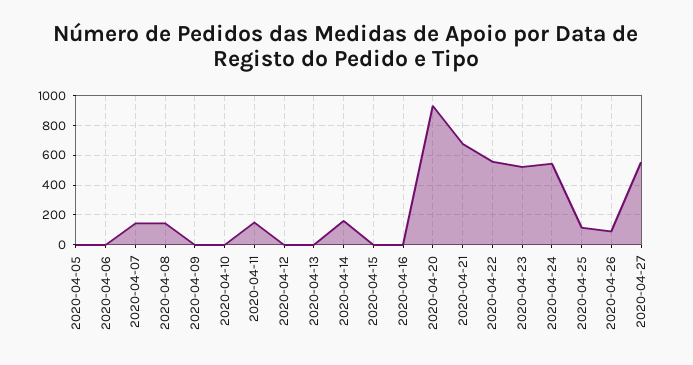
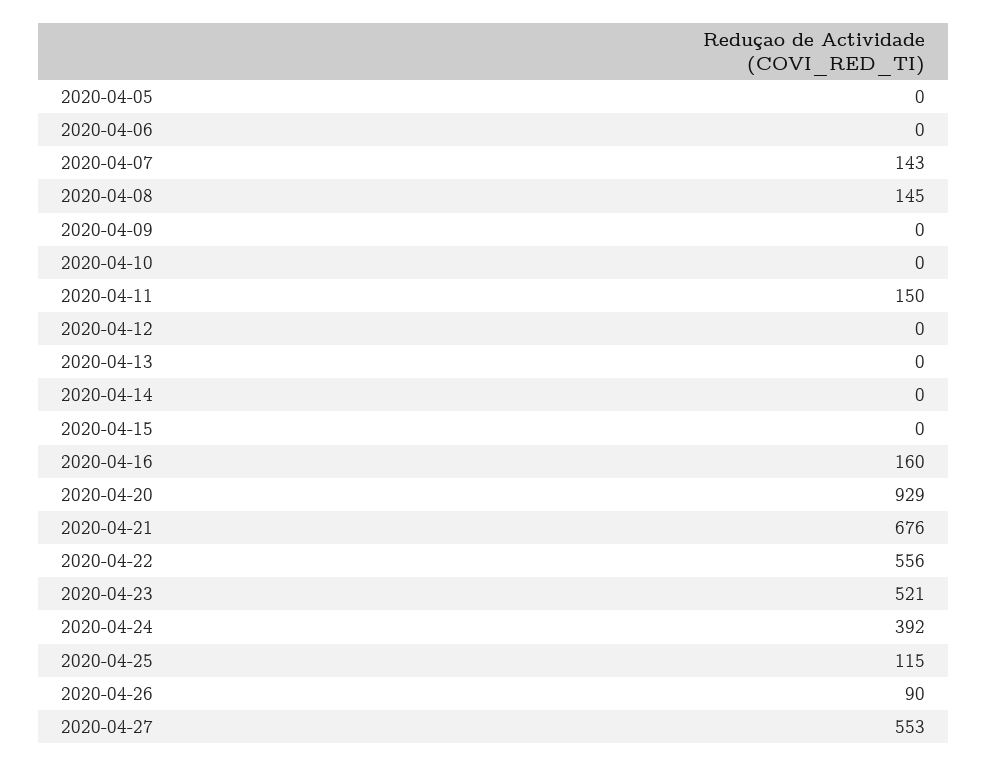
  {
    "2020-04-05": 0,
    "2020-04-06": 0,
    "2020-04-07": 143,
    "2020-04-08": 145,
    "2020-04-09": 0,
    "2020-04-10": 0,
    "2020-04-11": 150,
    "2020-04-12": 0,
    "2020-04-13": 0,
-   "2020-04-14": 150,
+   "2020-04-14": 0,
    "2020-04-15": 0,
-   "2020-04-16": 0,
+   "2020-04-16": 160,
    "2020-04-20": 929,
    "2020-04-21": 676,
    "2020-04-22": 556,
    "2020-04-23": 521,
-   "2020-04-24": 550,
+   "2020-04-24": 392,
    "2020-04-25": 115,
    "2020-04-26": 90,
    "2020-04-27": 553
  }

